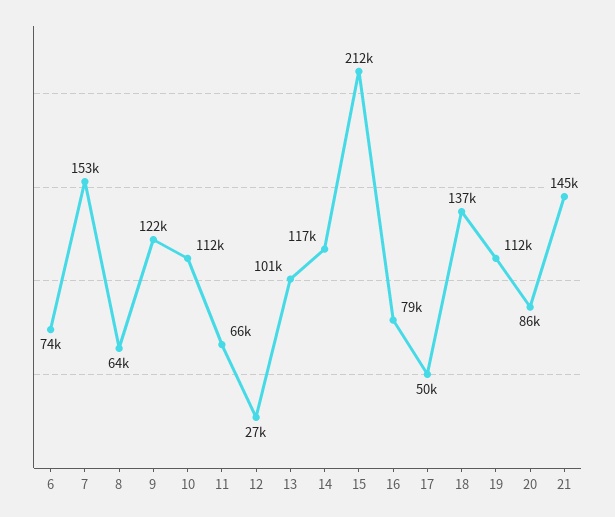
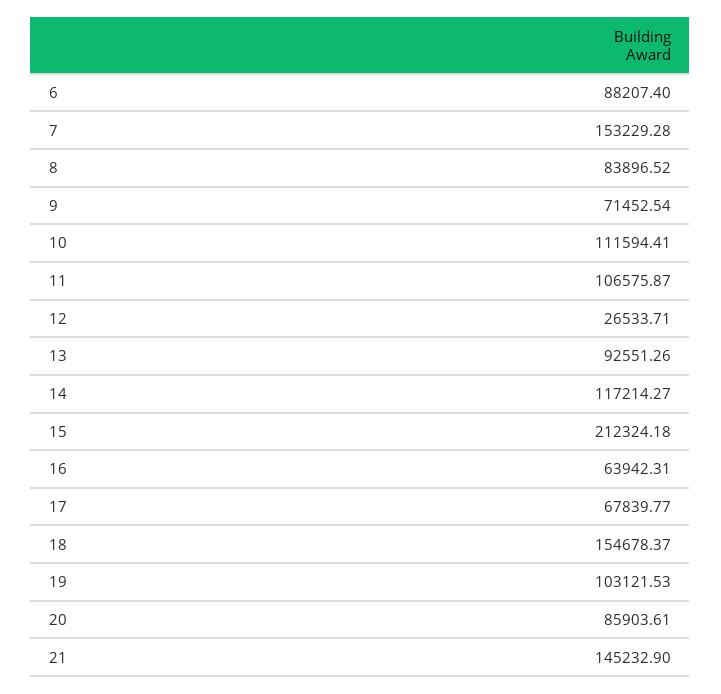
  {
-   "6": 74000,
+   "6": 88207.4,
    "7": 153229.28,
-   "8": 64000,
+   "8": 83896.52,
-   "9": 122000,
+   "9": 71452.54,
    "10": 111594.41,
-   "11": 66000,
+   "11": 106575.87,
    "12": 26533.71,
-   "13": 101000,
+   "13": 92551.26,
    "14": 117214.27,
    "15": 212324.18,
-   "16": 79000,
+   "16": 63942.31,
-   "17": 50000,
+   "17": 67839.77,
-   "18": 137000,
+   "18": 154678.37,
-   "19": 112000,
+   "19": 103121.53,
    "20": 85903.61,
    "21": 145232.9
  }

